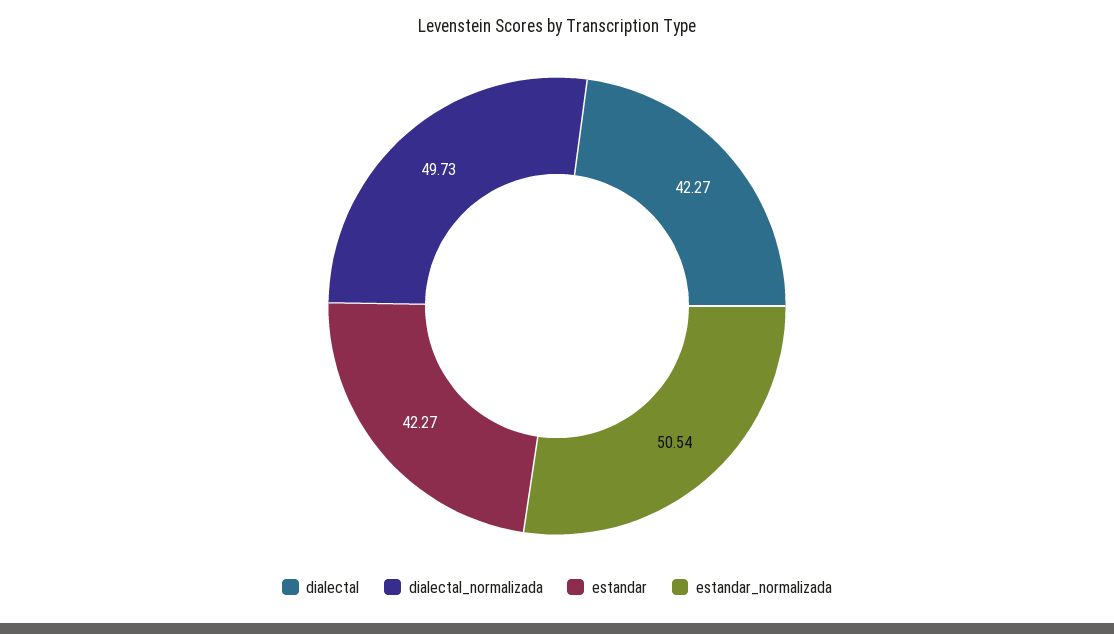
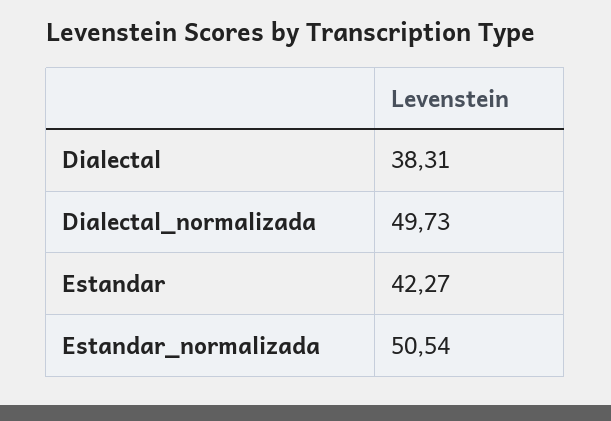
  {
-   "dialectal": 42.27,
+   "dialectal": 38.31,
    "dialectal_normalizada": 49.73,
    "estandar": 42.27,
    "estandar_normalizada": 50.54
  }

